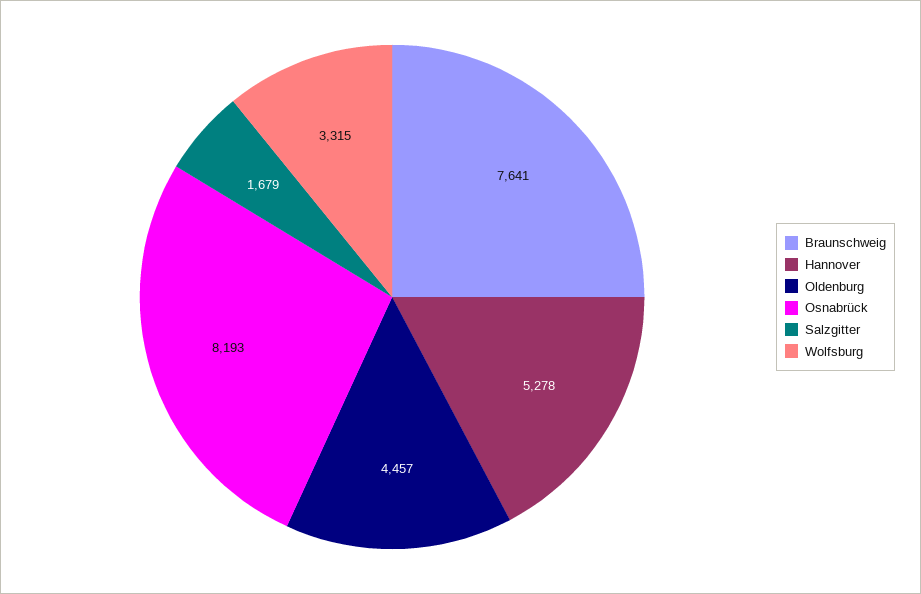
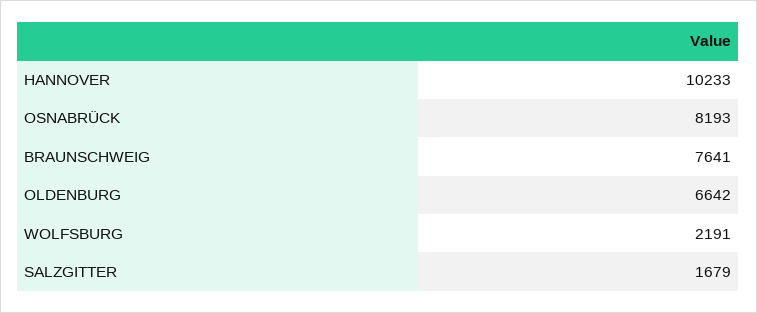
  {
    "Braunschweig": 7641,
-   "Hannover": 5278,
+   "Hannover": 10233,
-   "Oldenburg": 4457,
+   "Oldenburg": 6642,
    "Osnabrück": 8193,
    "Salzgitter": 1679,
-   "Wolfsburg": 3315
+   "Wolfsburg": 2191
  }

